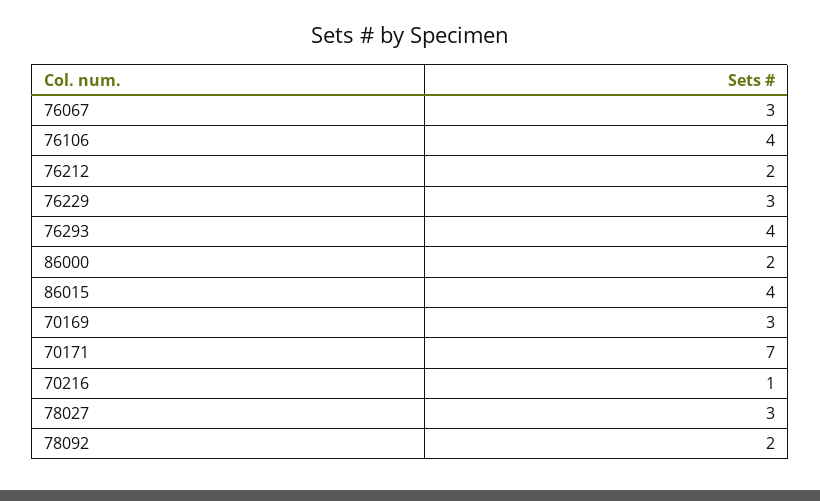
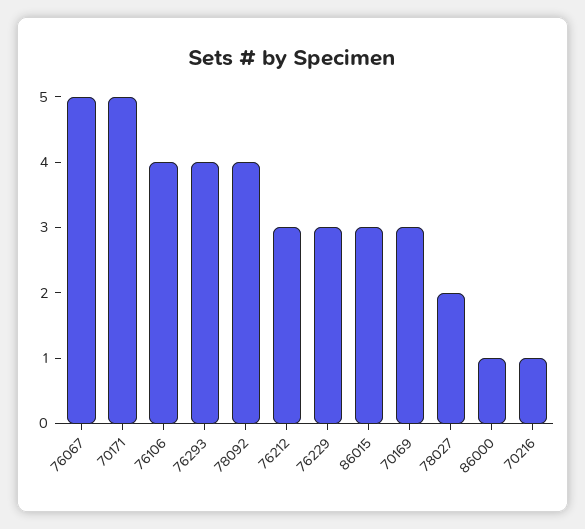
  {
-   "76067": 3,
+   "76067": 5,
    "76106": 4,
-   "76212": 2,
+   "76212": 3,
    "76229": 3,
    "76293": 4,
-   "86000": 2,
+   "86000": 1,
-   "86015": 4,
+   "86015": 3,
    "70169": 3,
-   "70171": 7,
+   "70171": 5,
    "70216": 1,
-   "78027": 3,
+   "78027": 2,
-   "78092": 2
+   "78092": 4
  }

